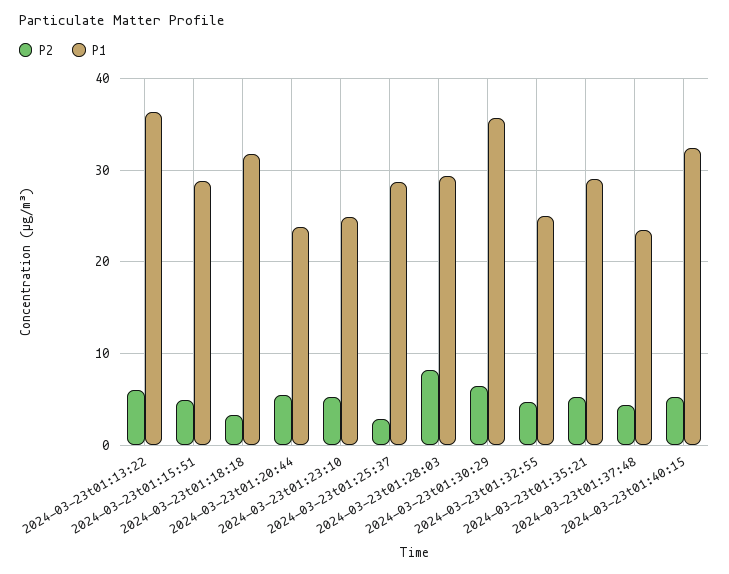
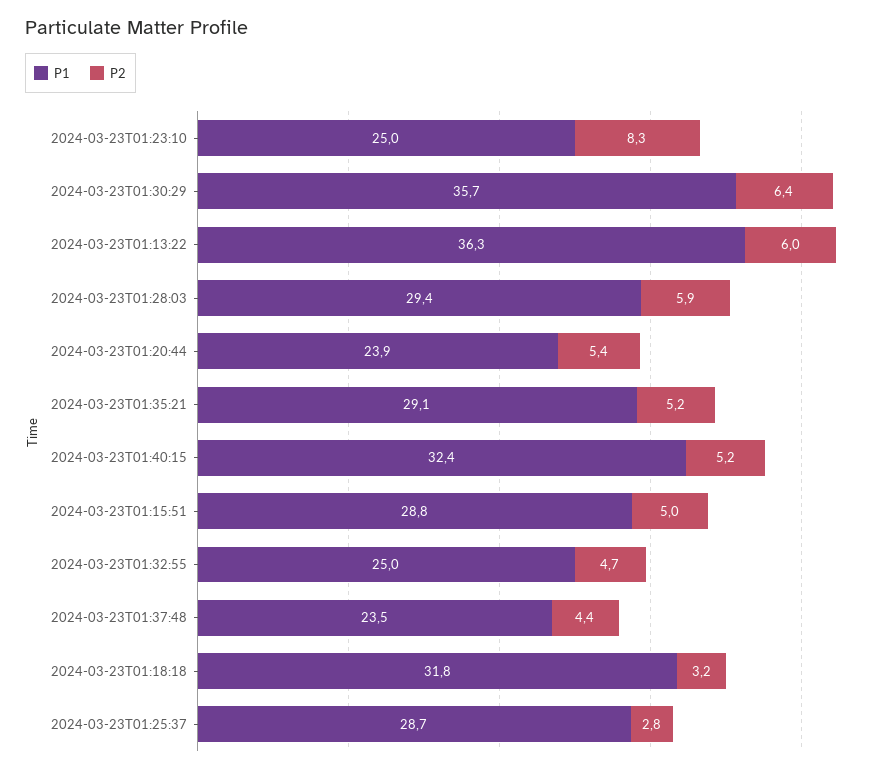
  {
    "P2": {
      "2024-03-23t01:13:22": 6,
      "2024-03-23t01:15:51": 5,
      "2024-03-23t01:18:18": 3.2,
      "2024-03-23t01:20:44": 5.4,
-     "2024-03-23t01:23:10": 5,
+     "2024-03-23t01:23:10": 8.3,
      "2024-03-23t01:25:37": 2.8,
-     "2024-03-23t01:28:03": 8,
+     "2024-03-23t01:28:03": 5.9,
      "2024-03-23t01:30:29": 6.4,
      "2024-03-23t01:32:55": 4.7,
      "2024-03-23t01:35:21": 5.2,
      "2024-03-23t01:37:48": 4.4,
      "2024-03-23t01:40:15": 5.2
    },
    "P1": {
      "2024-03-23t01:13:22": 36.3,
      "2024-03-23t01:15:51": 28.8,
      "2024-03-23t01:18:18": 31.8,
      "2024-03-23t01:20:44": 23.9,
      "2024-03-23t01:23:10": 25,
      "2024-03-23t01:25:37": 28.7,
      "2024-03-23t01:28:03": 29.4,
      "2024-03-23t01:30:29": 35.7,
      "2024-03-23t01:32:55": 25,
      "2024-03-23t01:35:21": 29.1,
      "2024-03-23t01:37:48": 23.5,
      "2024-03-23t01:40:15": 32.4
    }
  }

